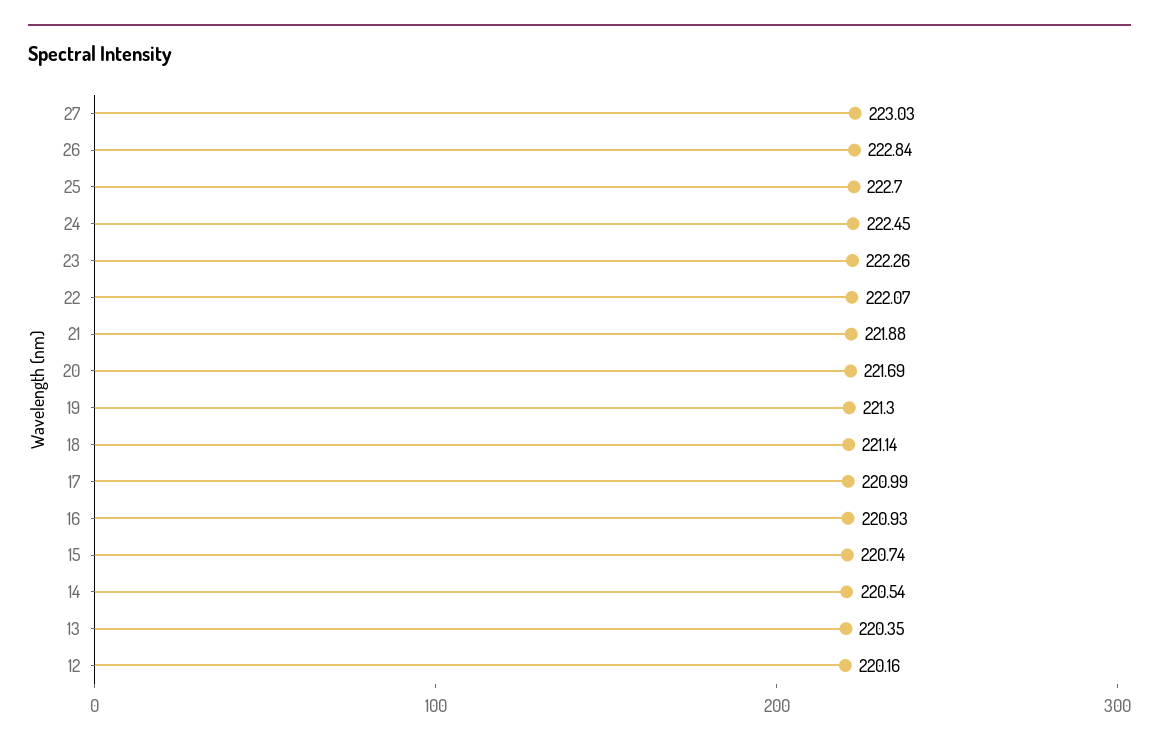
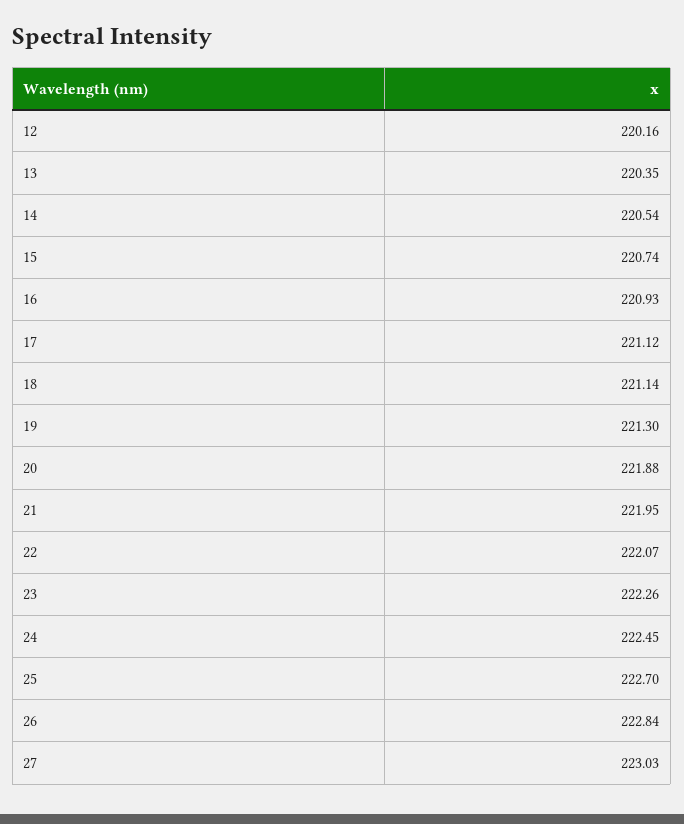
  {
    "27": 223.03,
    "26": 222.84,
    "25": 222.7,
    "24": 222.45,
    "23": 222.26,
    "22": 222.07,
-   "21": 221.88,
+   "21": 221.95,
-   "20": 221.69,
+   "20": 221.88,
    "19": 221.3,
    "18": 221.14,
-   "17": 220.99,
+   "17": 221.12,
    "16": 220.93,
    "15": 220.74,
    "14": 220.54,
    "13": 220.35,
    "12": 220.16
  }

